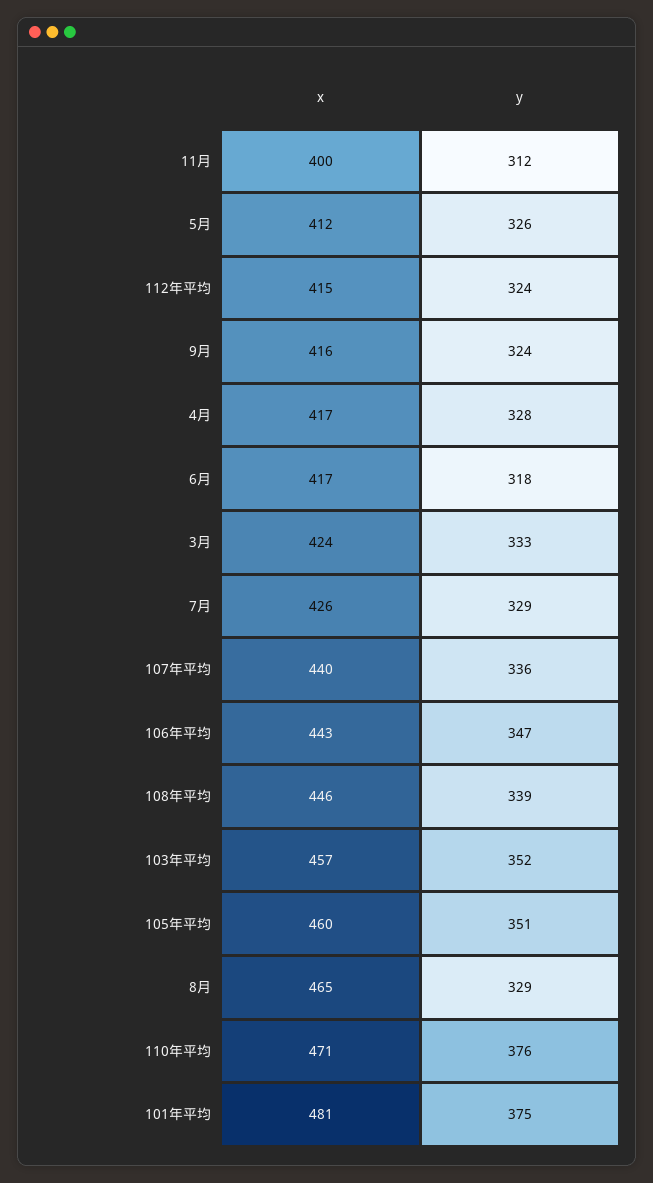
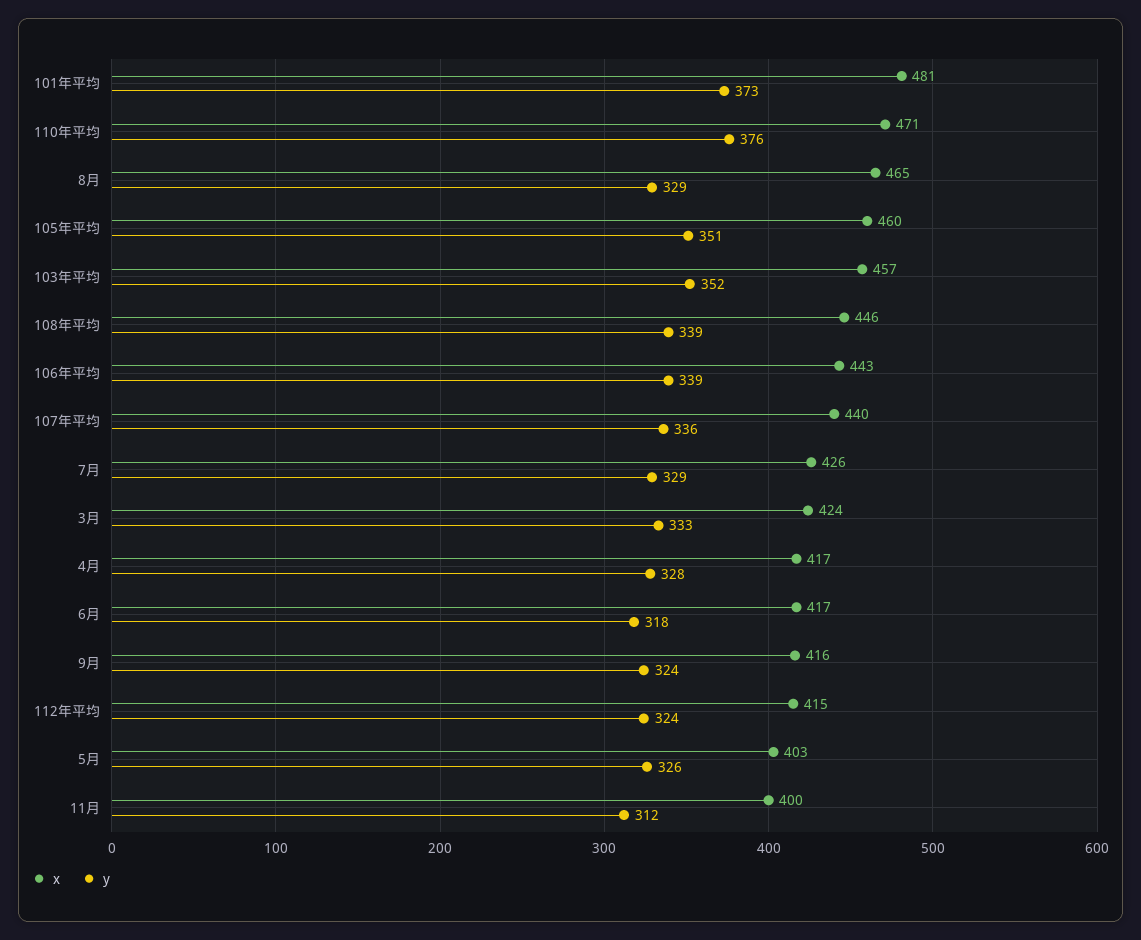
  {
    "x": {
      "11月": 400,
-     "5月": 412,
+     "5月": 403,
      "112年平均": 415,
      "9月": 416,
      "4月": 417,
      "6月": 417,
      "3月": 424,
      "7月": 426,
      "107年平均": 440,
      "106年平均": 443,
      "108年平均": 446,
      "103年平均": 457,
      "105年平均": 460,
      "8月": 465,
      "110年平均": 471,
      "101年平均": 481
    },
    "y": {
      "11月": 312,
      "5月": 326,
      "112年平均": 324,
      "9月": 324,
      "4月": 328,
      "6月": 318,
      "3月": 333,
      "7月": 329,
      "107年平均": 336,
-     "106年平均": 347,
+     "106年平均": 339,
      "108年平均": 339,
      "103年平均": 352,
      "105年平均": 351,
      "8月": 329,
      "110年平均": 376,
-     "101年平均": 375
+     "101年平均": 373
    }
  }

